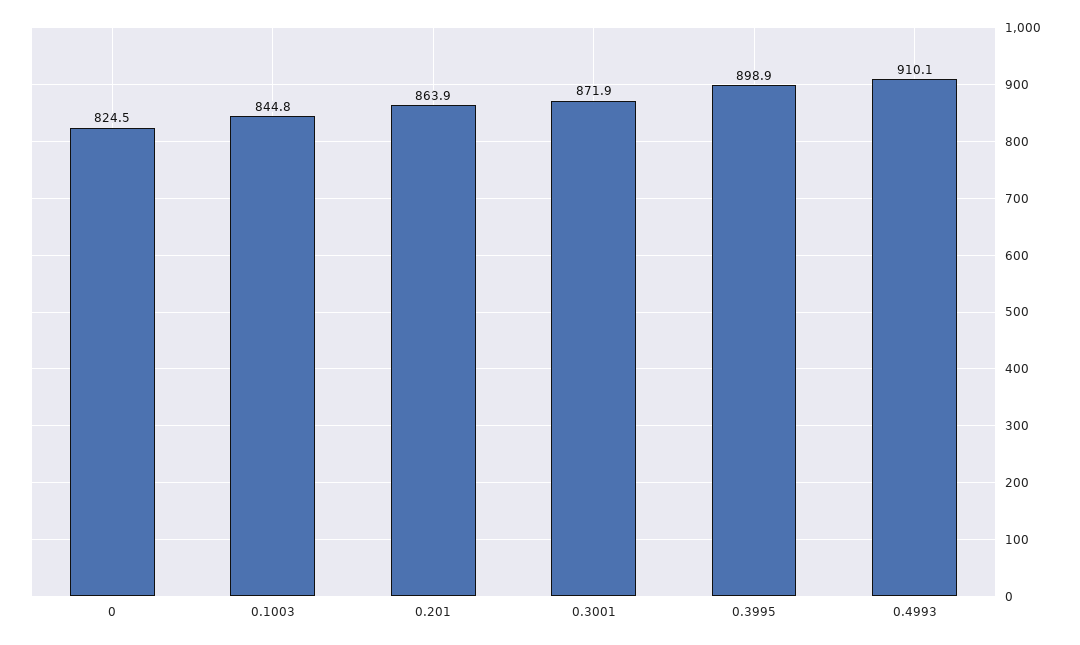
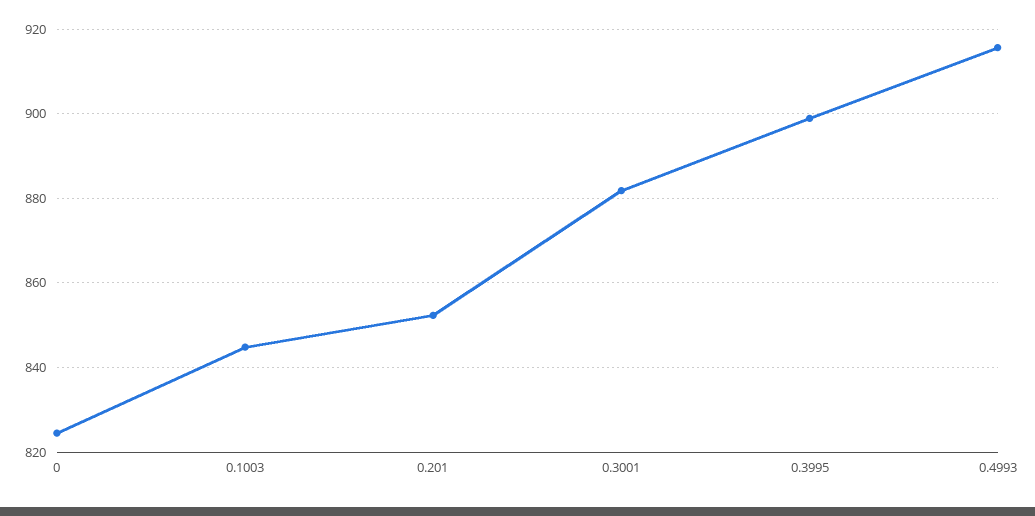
  {
    "0": 824.5,
    "0.1003": 844.8,
-   "0.201": 863.9,
+   "0.201": 852,
-   "0.3001": 871.9,
+   "0.3001": 882,
    "0.3995": 898.9,
-   "0.4993": 910.1
+   "0.4993": 916
  }

